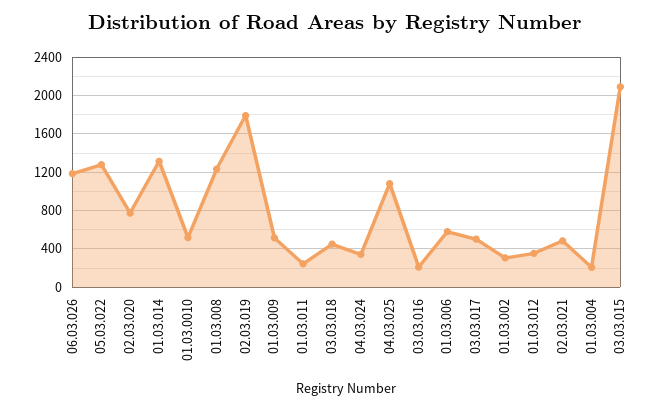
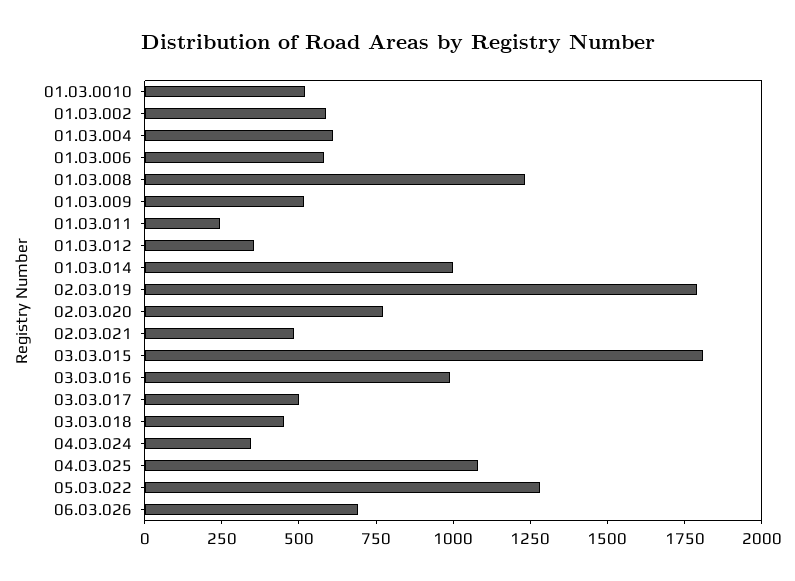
  {
-   "06.03.026": 1200,
+   "06.03.026": 700,
    "05.03.022": 1300,
    "02.03.020": 750,
-   "01.03.014": 1300,
+   "01.03.014": 1000,
    "01.03.0010": 500,
    "01.03.008": 1250,
    "02.03.019": 1800,
    "01.03.009": 500,
    "01.03.011": 250,
    "03.03.018": 450,
    "04.03.024": 350,
    "04.03.025": 1100,
-   "03.03.016": 200,
+   "03.03.016": 1000,
    "01.03.006": 600,
    "03.03.017": 500,
-   "01.03.002": 300,
+   "01.03.002": 600,
    "01.03.012": 350,
    "02.03.021": 500,
-   "01.03.004": 200,
+   "01.03.004": 600,
-   "03.03.015": 2100
+   "03.03.015": 1800
  }

